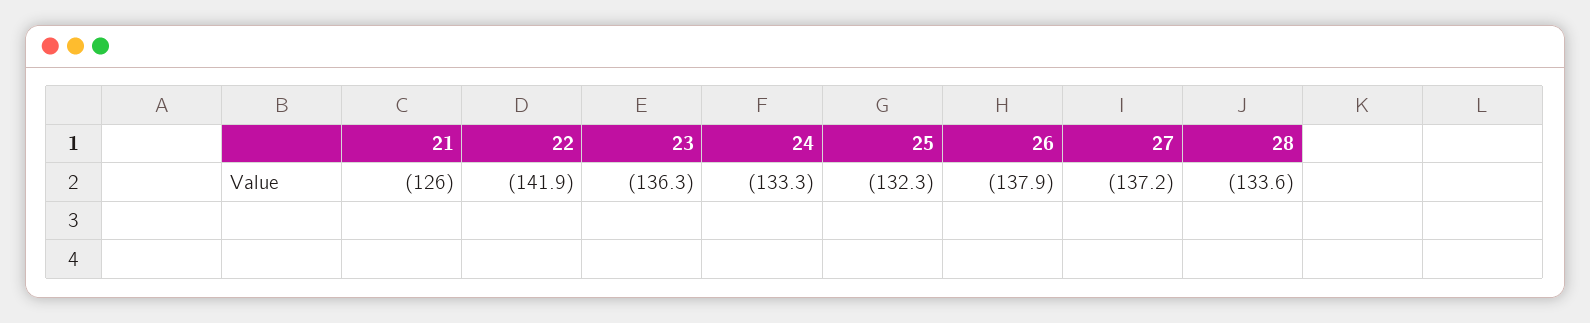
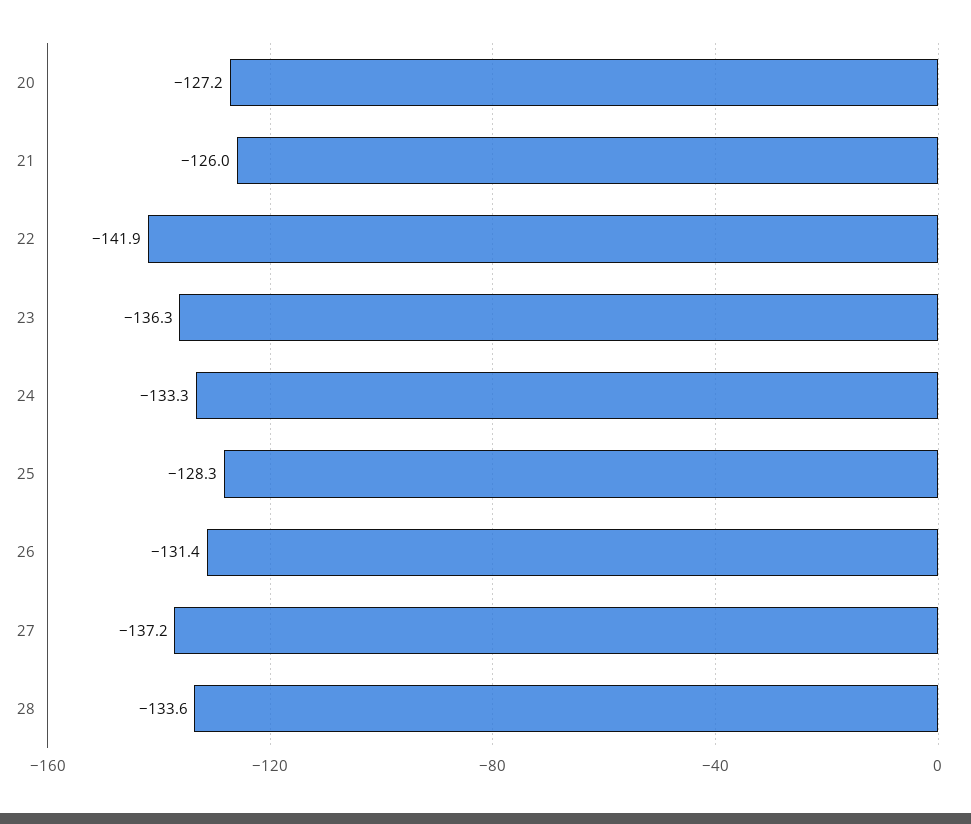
  {
    "21": -126,
    "22": -141.9,
    "23": -136.3,
    "24": -133.3,
-   "25": -132.3,
+   "25": -128.3,
-   "26": -137.9,
+   "26": -131.4,
    "27": -137.2,
-   "28": -133.6
+   "28": -133.6,
+   "20": -127.2
  }

